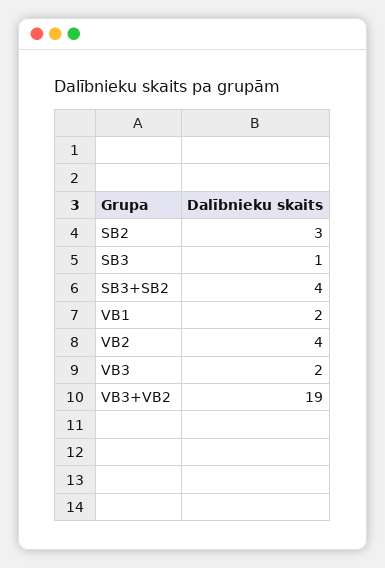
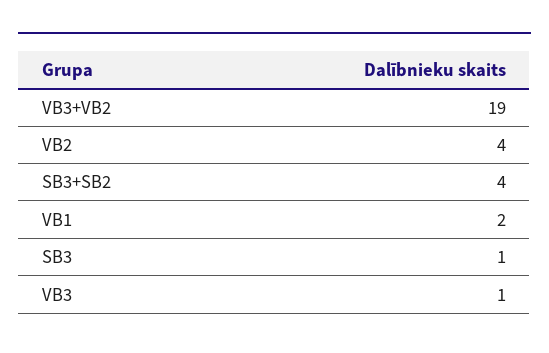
  {
-   "SB2": 3,
    "SB3": 1,
    "SB3+SB2": 4,
    "VB1": 2,
    "VB2": 4,
-   "VB3": 2,
+   "VB3": 1,
    "VB3+VB2": 19
  }

